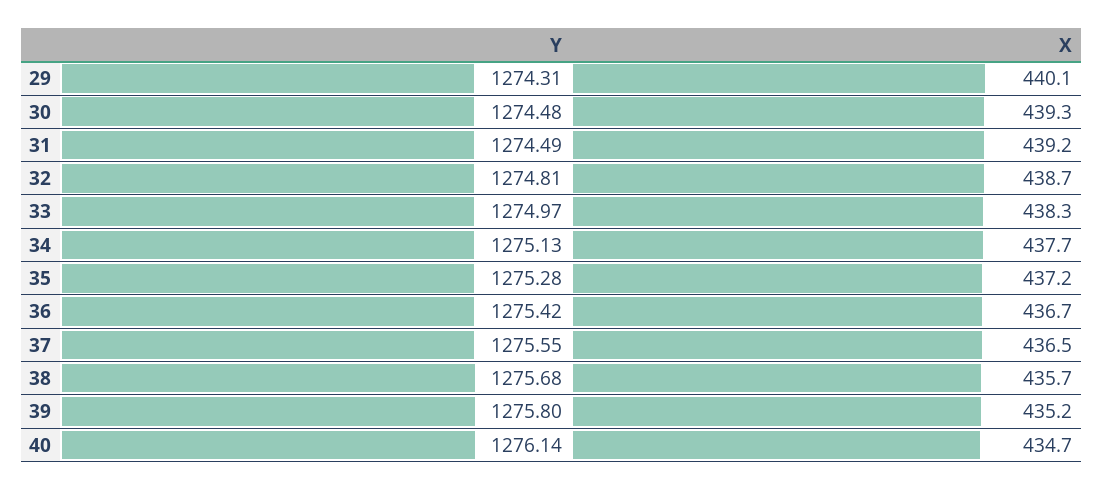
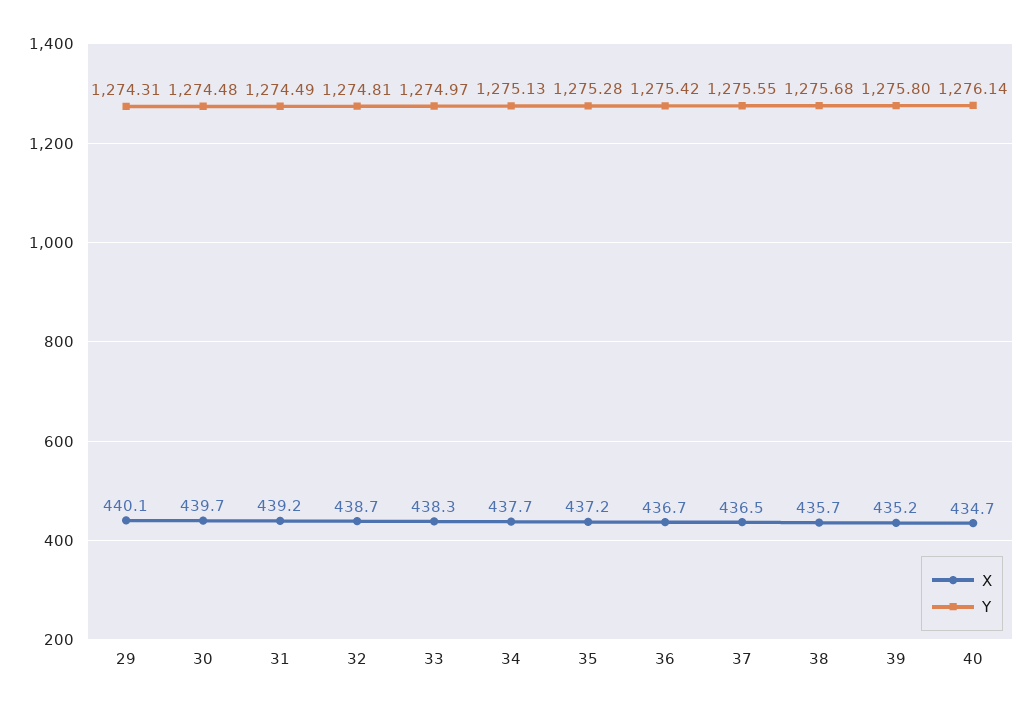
  {
    "Y": {
      "29": 1274.31,
      "30": 1274.48,
      "31": 1274.49,
      "32": 1274.81,
      "33": 1274.97,
      "34": 1275.13,
      "35": 1275.28,
      "36": 1275.42,
      "37": 1275.55,
      "38": 1275.68,
      "39": 1275.8,
      "40": 1276.14
    },
    "X": {
      "29": 440.1,
-     "30": 439.3,
+     "30": 439.7,
      "31": 439.2,
      "32": 438.7,
      "33": 438.3,
      "34": 437.7,
      "35": 437.2,
      "36": 436.7,
      "37": 436.5,
      "38": 435.7,
      "39": 435.2,
      "40": 434.7
    }
  }

